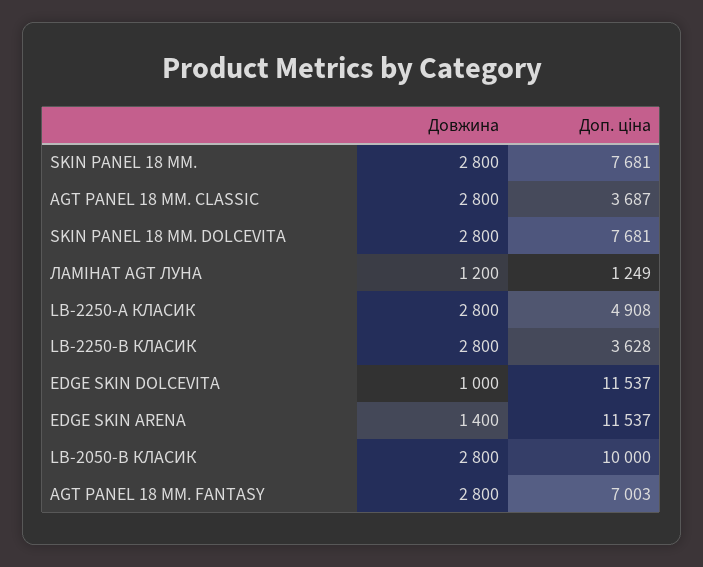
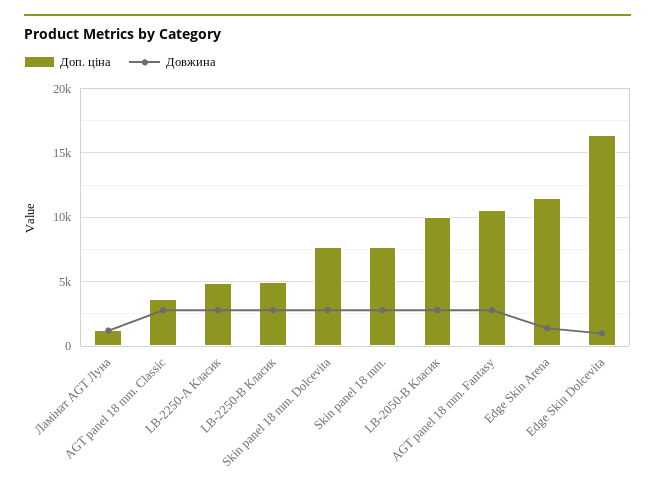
  {
    "Довжина": {
      "SKIN PANEL 18 MM.": 2800,
      "AGT PANEL 18 MM. CLASSIC": 2800,
      "SKIN PANEL 18 MM. DOLCEVITA": 2800,
      "ЛАМІНАТ AGT ЛУНА": 1200,
      "LB-2250-А КЛАСИК": 2800,
      "LB-2250-В КЛАСИК": 2800,
      "EDGE SKIN DOLCEVITA": 1000,
      "EDGE SKIN ARENA": 1400,
      "LB-2050-В КЛАСИК": 2800,
      "AGT PANEL 18 MM. FANTASY": 2800
    },
    "Доп. ціна": {
      "SKIN PANEL 18 MM.": 7681,
      "AGT PANEL 18 MM. CLASSIC": 3687,
      "SKIN PANEL 18 MM. DOLCEVITA": 7681,
      "ЛАМІНАТ AGT ЛУНА": 1249,
      "LB-2250-А КЛАСИК": 4908,
-     "LB-2250-В КЛАСИК": 3628,
+     "LB-2250-В КЛАСИК": 5000,
-     "EDGE SKIN DOLCEVITA": 11537,
+     "EDGE SKIN DOLCEVITA": 16500,
      "EDGE SKIN ARENA": 11537,
      "LB-2050-В КЛАСИК": 10000,
-     "AGT PANEL 18 MM. FANTASY": 7003
+     "AGT PANEL 18 MM. FANTASY": 10500
    }
  }

